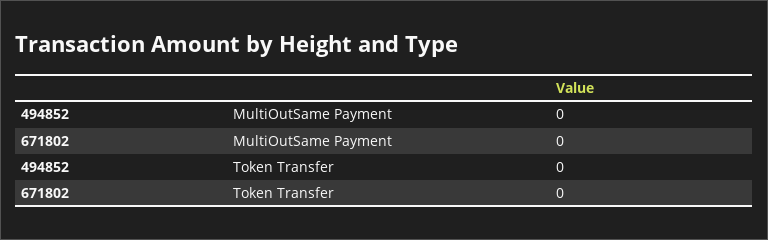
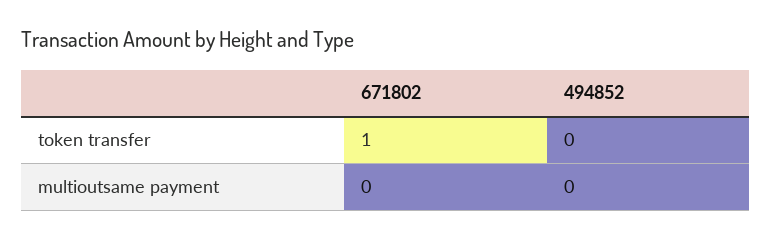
  {
    "494852": {
      "MultiOutSame Payment": 0,
      "Token Transfer": 0
    },
    "671802": {
      "MultiOutSame Payment": 0,
-     "Token Transfer": 0
+     "Token Transfer": 1
    }
  }

